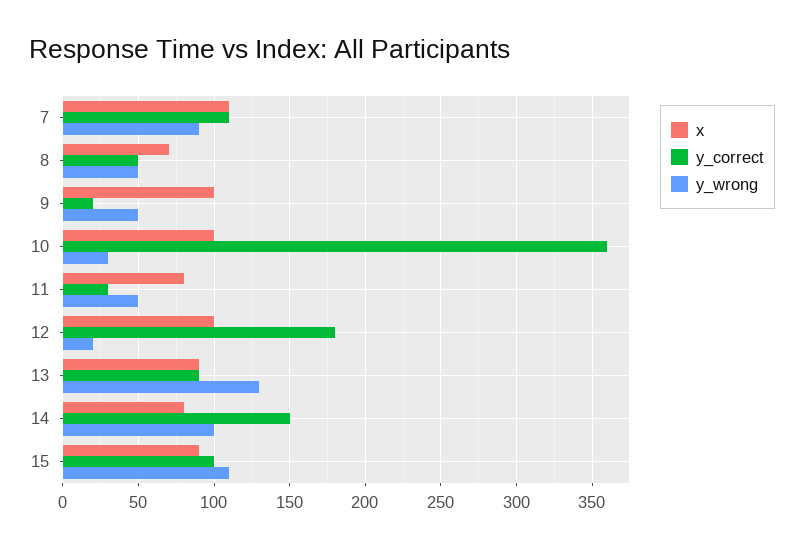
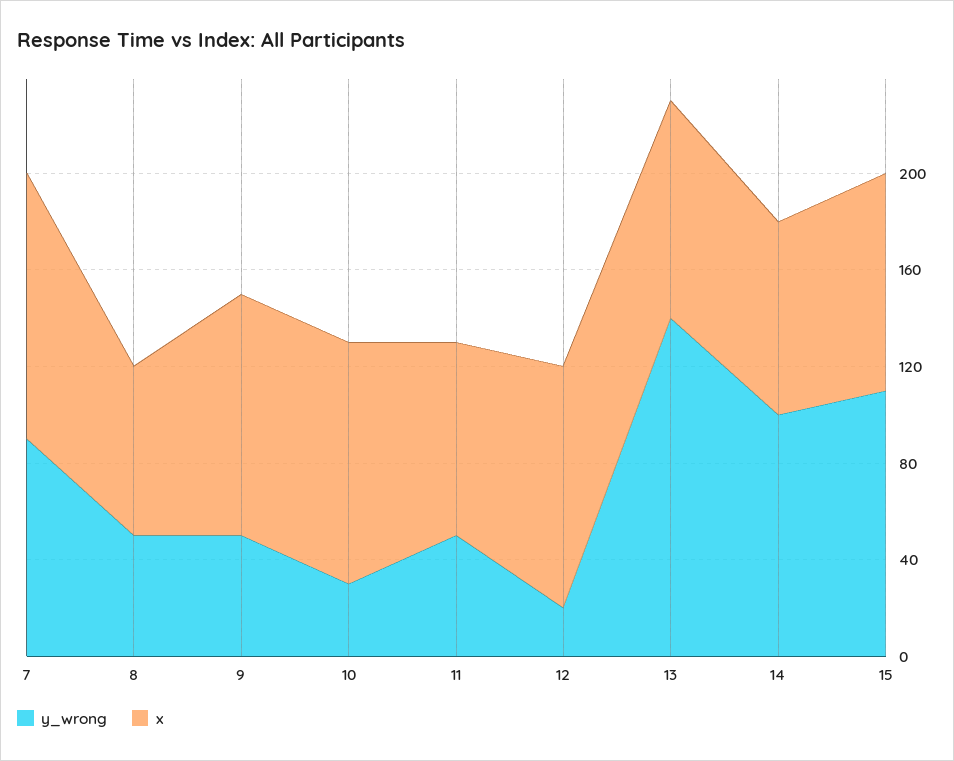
  {
    "x": {
      "7": 110,
      "8": 70,
      "9": 100,
      "10": 100,
      "11": 80,
      "12": 100,
      "13": 90,
      "14": 80,
      "15": 90
    },
-   "y_correct": {
-     "7": 110,
-     "8": 50,
-     "9": 20,
-     "10": 360,
-     "11": 30,
-     "12": 180,
-     "13": 90,
-     "14": 150,
-     "15": 100
-   },
    "y_wrong": {
      "7": 90,
      "8": 50,
      "9": 50,
      "10": 30,
      "11": 50,
      "12": 20,
-     "13": 130,
+     "13": 140,
      "14": 100,
      "15": 110
    }
  }

